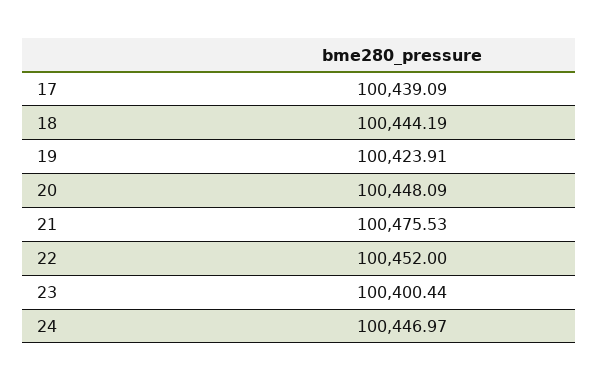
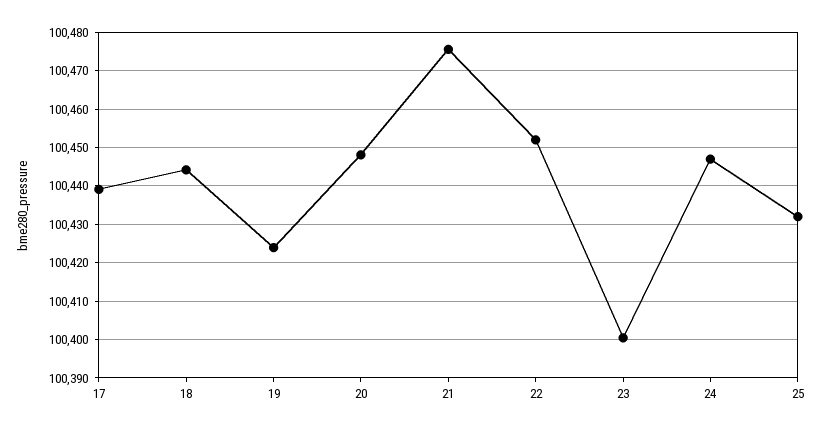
  {
    "17": 100439.09,
    "18": 100444.19,
    "19": 100423.91,
    "20": 100448.09,
    "21": 100475.53,
    "22": 100452,
    "23": 100400.44,
-   "24": 100446.97
+   "24": 100446.97,
+   "25": 100432
  }

